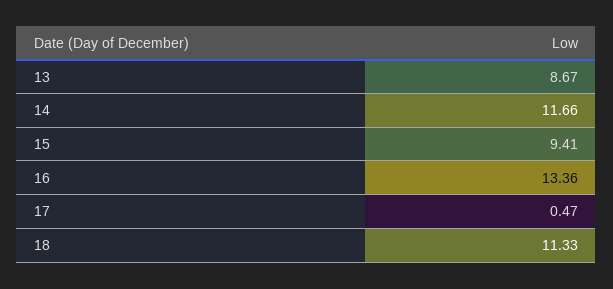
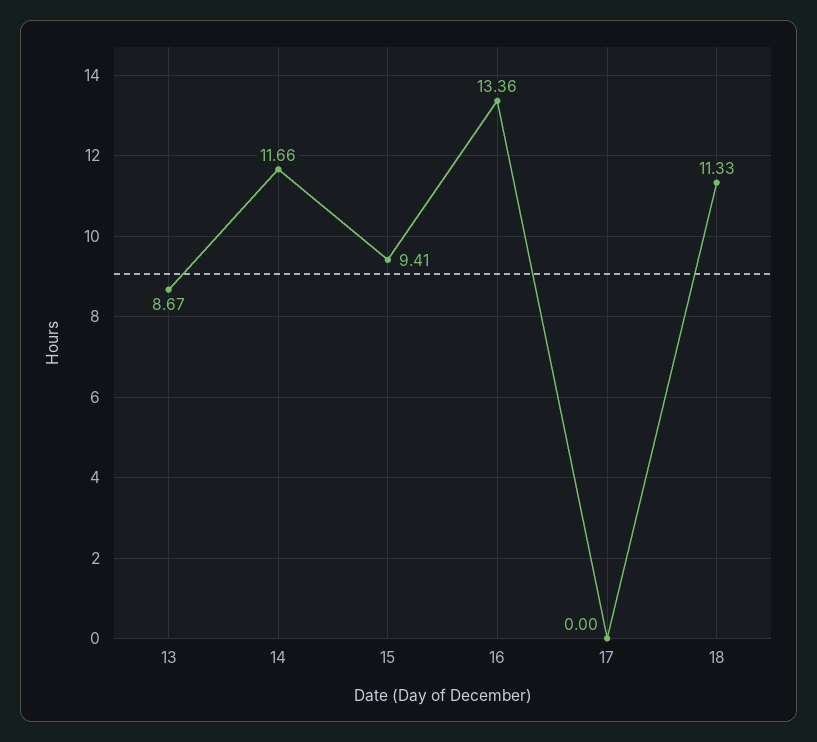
  {
    "13": 8.67,
    "14": 11.66,
    "15": 9.41,
    "16": 13.36,
-   "17": 0.47,
+   "17": 0,
    "18": 11.33
  }

